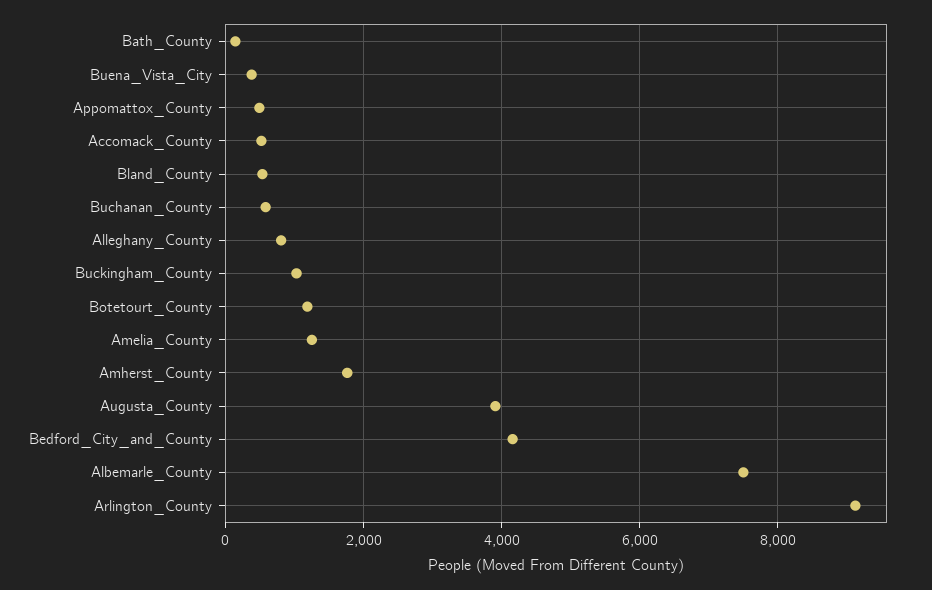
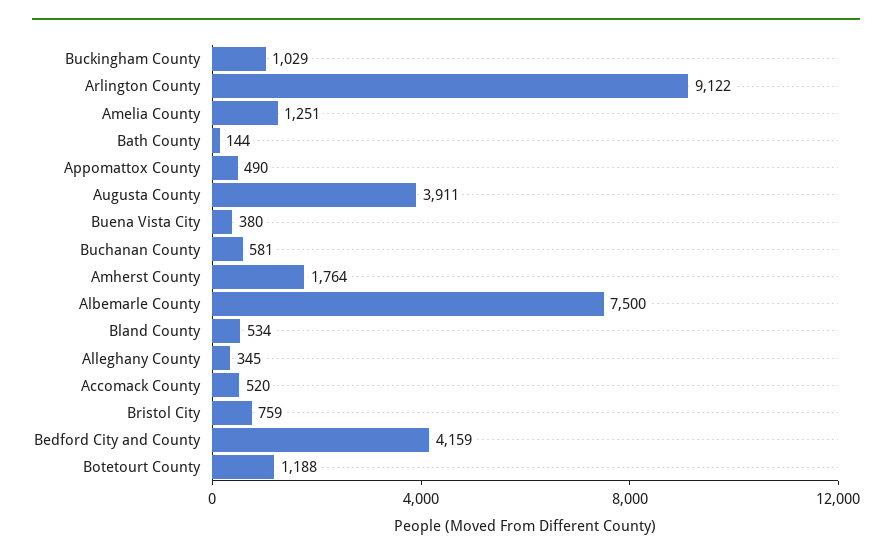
  {
    "Bath_County": 144,
    "Buena_Vista_City": 380,
    "Appomattox_County": 490,
    "Accomack_County": 520,
    "Bland_County": 534,
    "Buchanan_County": 581,
-   "Alleghany_County": 800,
+   "Alleghany_County": 345,
    "Buckingham_County": 1029,
    "Botetourt_County": 1188,
    "Amelia_County": 1251,
    "Amherst_County": 1764,
    "Augusta_County": 3911,
    "Bedford_City_and_County": 4159,
    "Albemarle_County": 7500,
-   "Arlington_County": 9122
+   "Arlington_County": 9122,
+   "Bristol City": 759
  }

